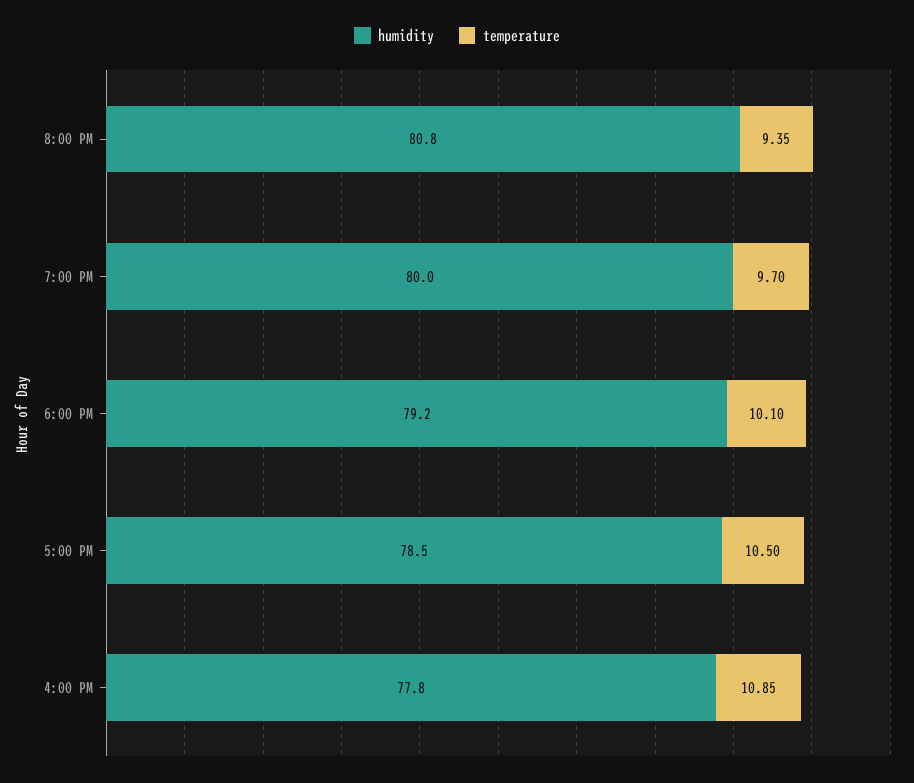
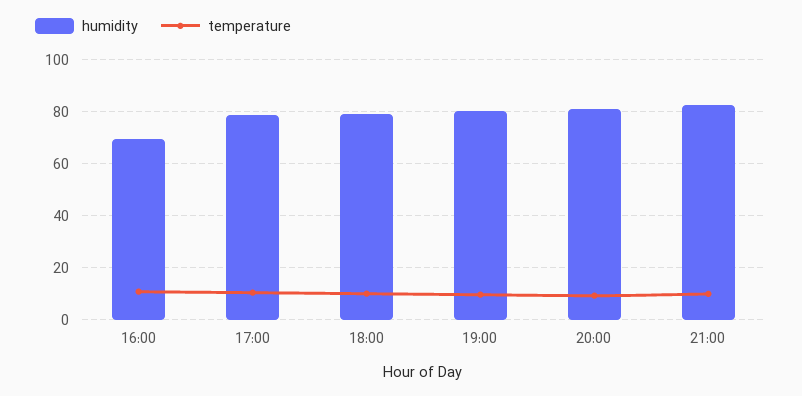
  {
    "humidity": {
      "8:00 PM": 80.8,
      "7:00 PM": 80,
      "6:00 PM": 79.2,
      "5:00 PM": 78.5,
-     "4:00 PM": 77.8
+     "4:00 PM": 70,
+     "21:00": 82.5
    },
    "temperature": {
      "8:00 PM": 9.35,
      "7:00 PM": 9.7,
      "6:00 PM": 10.1,
      "5:00 PM": 10.5,
-     "4:00 PM": 10.85
+     "4:00 PM": 10.85,
+     "21:00": 10
    }
  }

